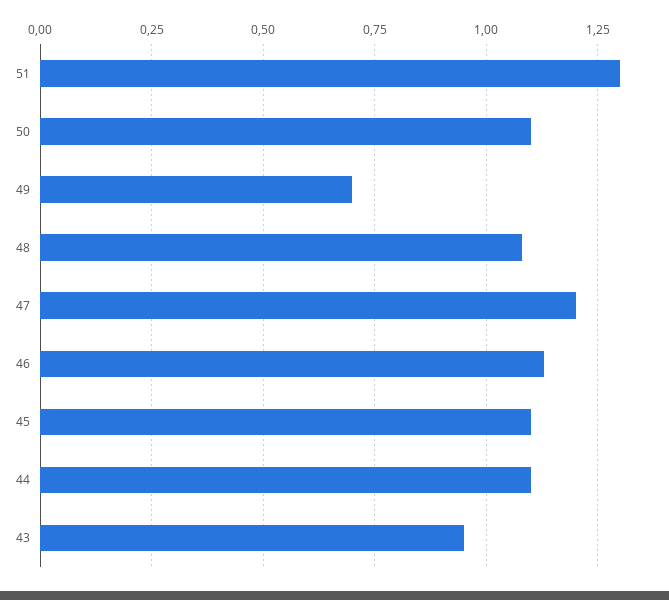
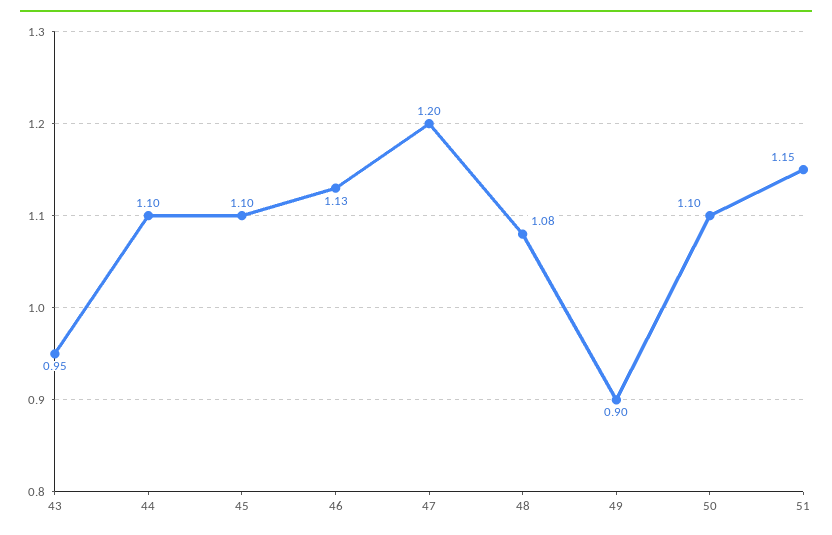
  {
-   "51": 1.3,
+   "51": 1.15,
    "50": 1.1,
-   "49": 0.7,
+   "49": 0.9,
    "48": 1.08,
    "47": 1.2,
    "46": 1.13,
    "45": 1.1,
    "44": 1.1,
    "43": 0.95
  }

